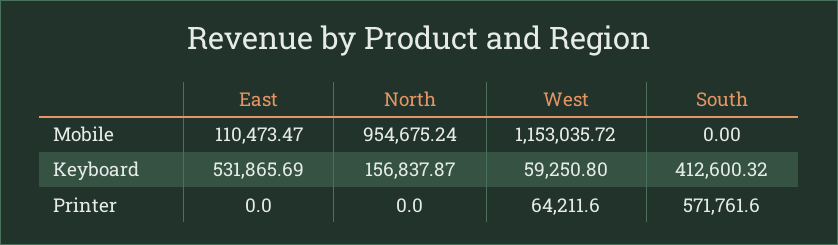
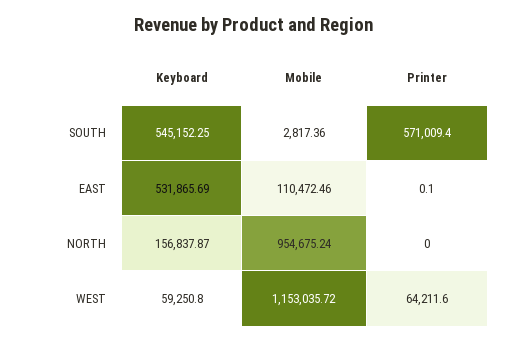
  {
    "East": {
-     "Mobile": 110473.47,
+     "Mobile": 110472.46,
      "Keyboard": 531865.69,
-     "Printer": 0
+     "Printer": 0.1
    },
    "North": {
      "Mobile": 954675.24,
      "Keyboard": 156837.87,
      "Printer": 0
    },
    "West": {
      "Mobile": 1153035.72,
      "Keyboard": 59250.8,
      "Printer": 64211.6
    },
    "South": {
-     "Mobile": 0,
+     "Mobile": 2817.36,
-     "Keyboard": 412600.32,
+     "Keyboard": 545152.25,
-     "Printer": 571761.6
+     "Printer": 571009.4
    }
  }

